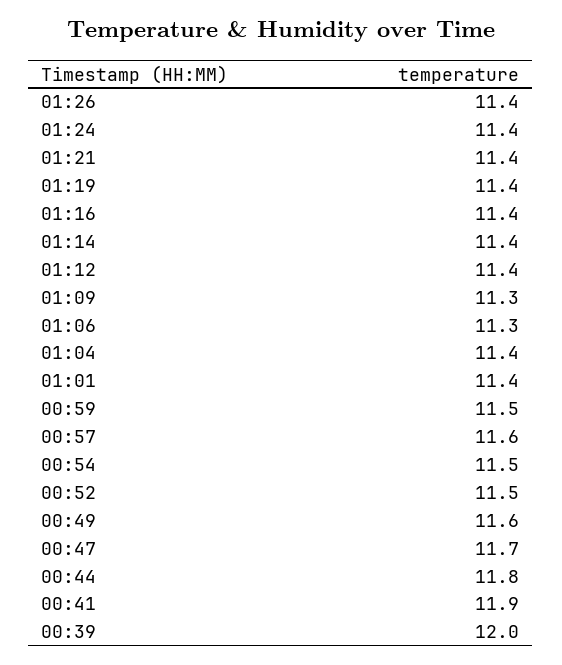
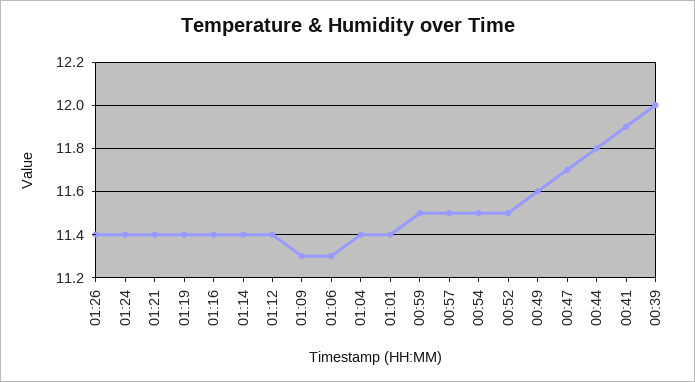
  {
    "01:26": 11.4,
    "01:24": 11.4,
    "01:21": 11.4,
    "01:19": 11.4,
    "01:16": 11.4,
    "01:14": 11.4,
    "01:12": 11.4,
    "01:09": 11.3,
    "01:06": 11.3,
    "01:04": 11.4,
    "01:01": 11.4,
    "00:59": 11.5,
-   "00:57": 11.6,
+   "00:57": 11.5,
    "00:54": 11.5,
    "00:52": 11.5,
    "00:49": 11.6,
    "00:47": 11.7,
    "00:44": 11.8,
    "00:41": 11.9,
    "00:39": 12
  }

